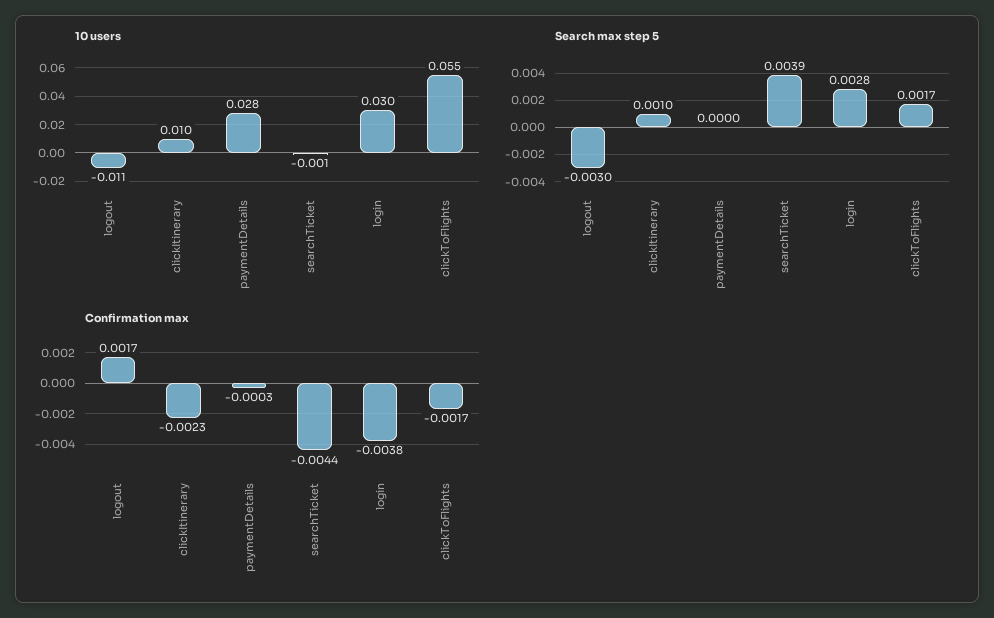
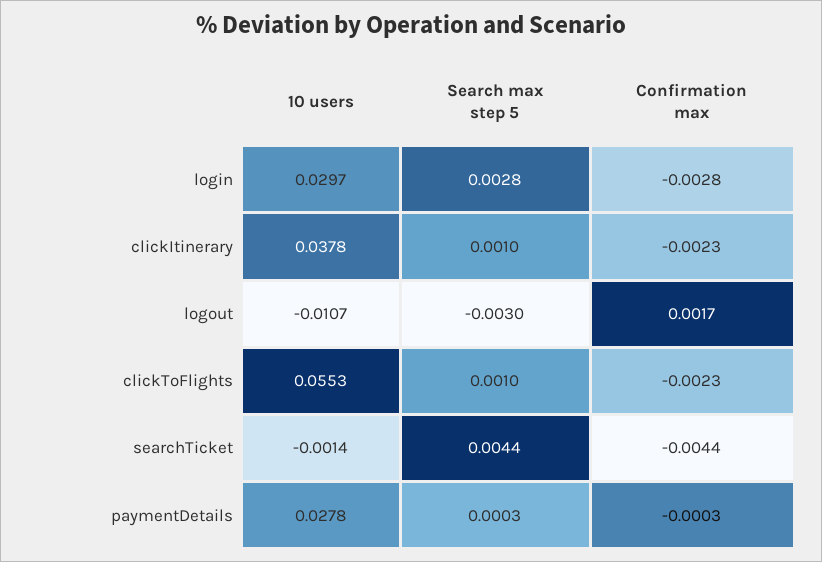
  {
    "10 users": {
      "logout": -0.0107,
-     "clickItinerary": 0.01,
+     "clickItinerary": 0.0378,
      "paymentDetails": 0.0278,
      "searchTicket": -0.0014,
      "login": 0.0297,
      "clickToFlights": 0.0553
    },
    "Search max step 5": {
      "logout": -0.003,
      "clickItinerary": 0.001,
-     "paymentDetails": 0,
+     "paymentDetails": 0.0003,
-     "searchTicket": 0.0039,
+     "searchTicket": 0.0044,
      "login": 0.0028,
-     "clickToFlights": 0.0017
+     "clickToFlights": 0.001
    },
    "Confirmation max": {
      "logout": 0.0017,
      "clickItinerary": -0.0023,
      "paymentDetails": -0.0003,
      "searchTicket": -0.0044,
-     "login": -0.0038,
+     "login": -0.0028,
-     "clickToFlights": -0.0017
+     "clickToFlights": -0.0023
    }
  }

